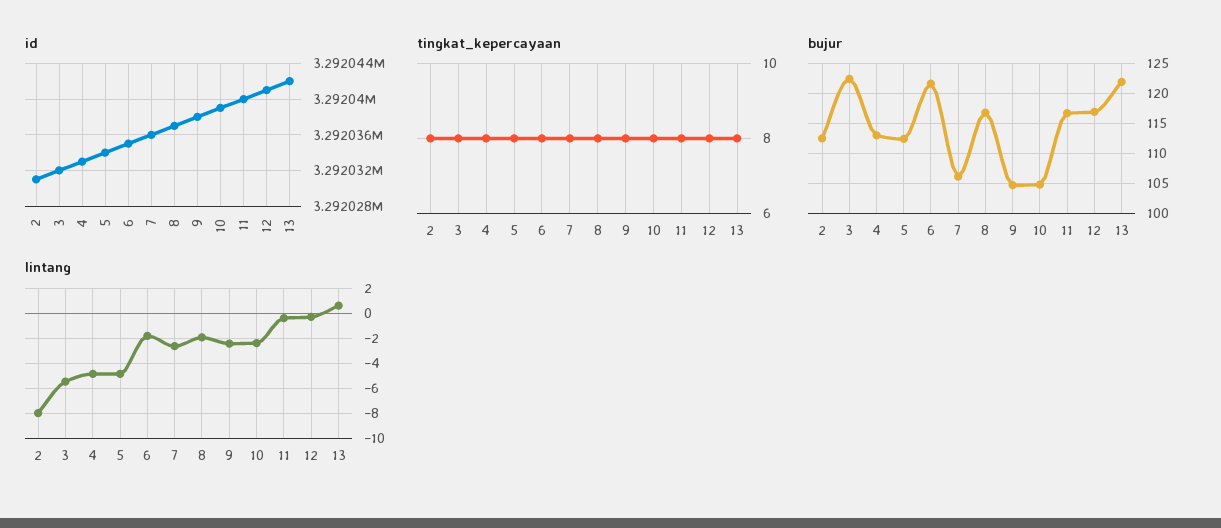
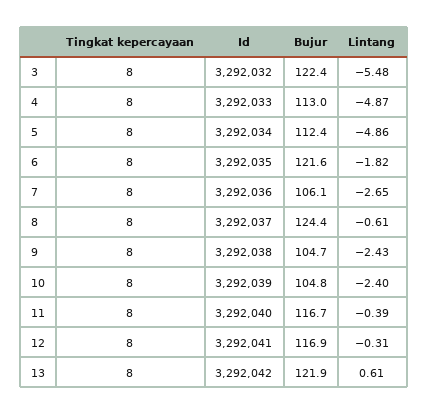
  {
    "id": {
-     "2": 3292031,
      "3": 3292032,
      "4": 3292033,
      "5": 3292034,
      "6": 3292035,
      "7": 3292036,
      "8": 3292037,
      "9": 3292038,
      "10": 3292039,
      "11": 3292040,
      "12": 3292041,
      "13": 3292042
    },
    "tingkat_kepercayaan": {
-     "2": 8,
      "3": 8,
      "4": 8,
      "5": 8,
      "6": 8,
      "7": 8,
      "8": 8,
      "9": 8,
      "10": 8,
      "11": 8,
      "12": 8,
      "13": 8
    },
    "bujur": {
-     "2": 112.5,
      "3": 122.4,
      "4": 113,
      "5": 112.4,
      "6": 121.6,
      "7": 106.1,
-     "8": 117.5,
+     "8": 124.4,
      "9": 104.7,
      "10": 104.8,
      "11": 116.7,
      "12": 116.9,
      "13": 121.9
    },
    "lintang": {
-     "2": -8,
      "3": -5.48,
      "4": -4.87,
      "5": -4.86,
      "6": -1.82,
      "7": -2.65,
-     "8": -2,
+     "8": -0.61,
      "9": -2.43,
      "10": -2.4,
      "11": -0.39,
      "12": -0.31,
      "13": 0.61
    }
  }

